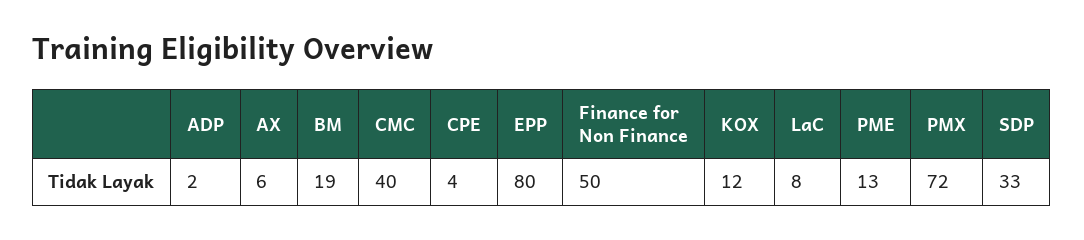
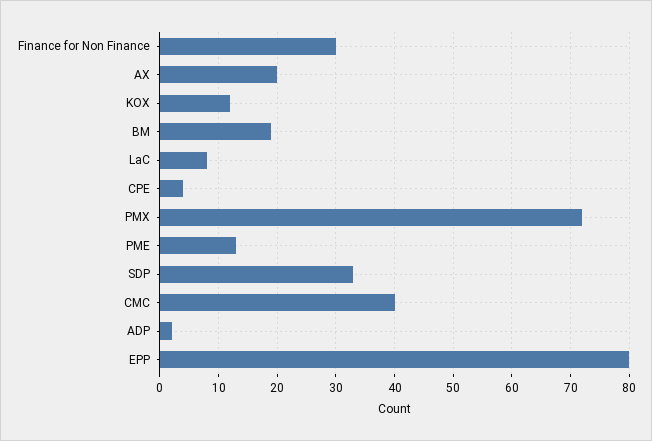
  {
    "ADP": 2,
-   "AX": 6,
+   "AX": 20,
    "BM": 19,
    "CMC": 40,
    "CPE": 4,
    "EPP": 80,
-   "Finance for Non Finance": 50,
+   "Finance for Non Finance": 30,
    "KOX": 12,
    "LaC": 8,
    "PME": 13,
    "PMX": 72,
    "SDP": 33
  }

